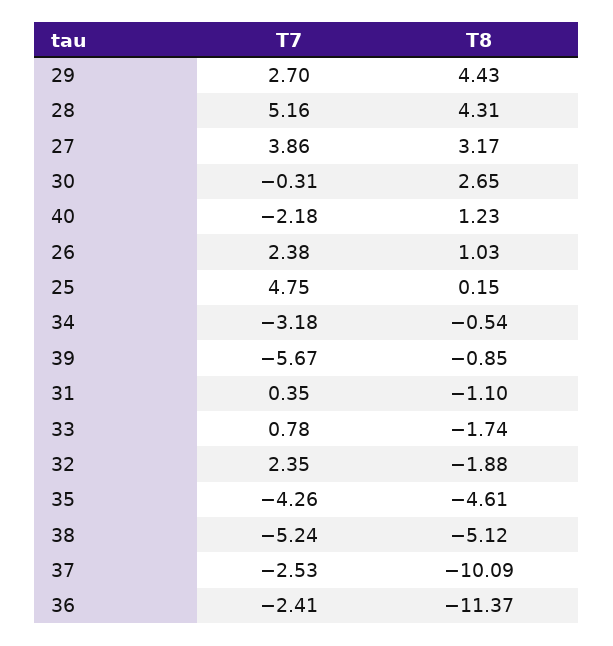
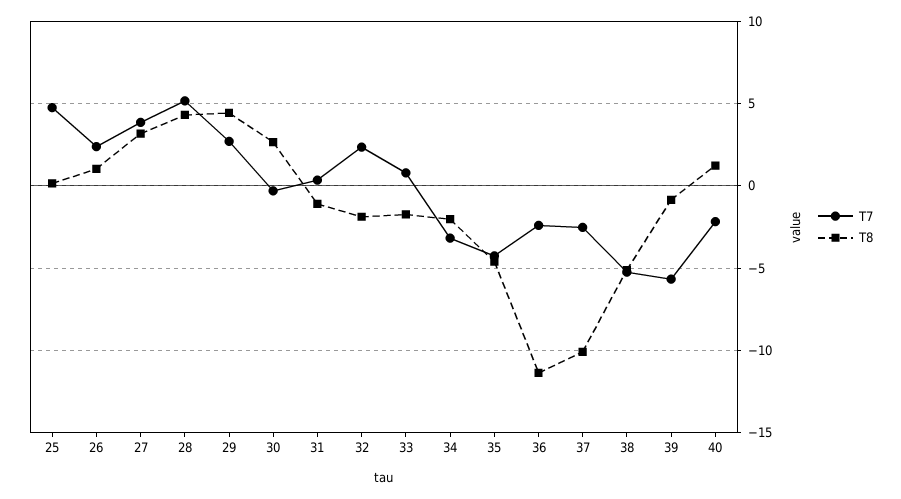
  {
    "T7": {
      "29": 2.7,
      "28": 5.16,
      "27": 3.86,
      "30": -0.31,
      "40": -2.18,
      "26": 2.38,
      "25": 4.75,
      "34": -3.18,
      "39": -5.67,
      "31": 0.35,
      "33": 0.78,
      "32": 2.35,
      "35": -4.26,
      "38": -5.24,
      "37": -2.53,
      "36": -2.41
    },
    "T8": {
      "29": 4.43,
      "28": 4.31,
      "27": 3.17,
      "30": 2.65,
      "40": 1.23,
      "26": 1.03,
      "25": 0.15,
-     "34": -0.54,
+     "34": -2,
      "39": -0.85,
      "31": -1.1,
      "33": -1.74,
      "32": -1.88,
      "35": -4.61,
      "38": -5.12,
      "37": -10.09,
      "36": -11.37
    }
  }

